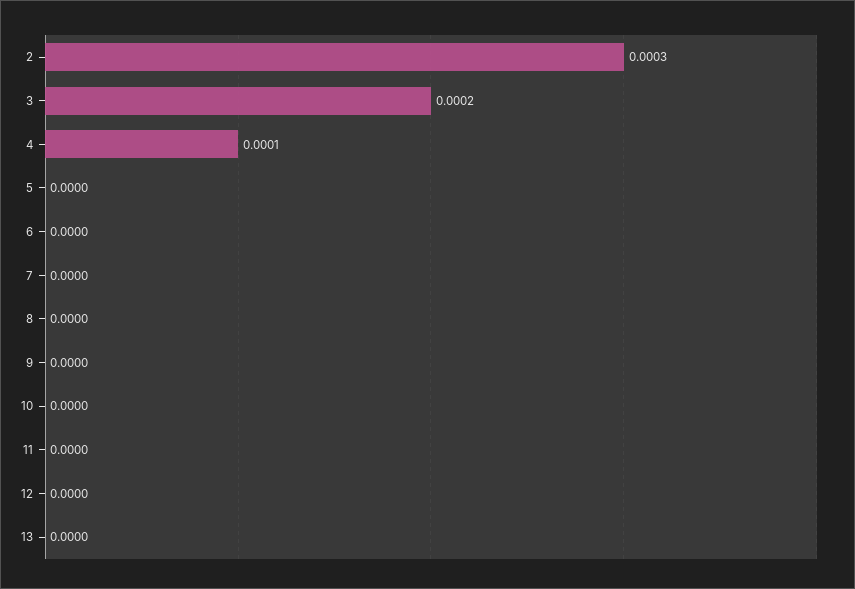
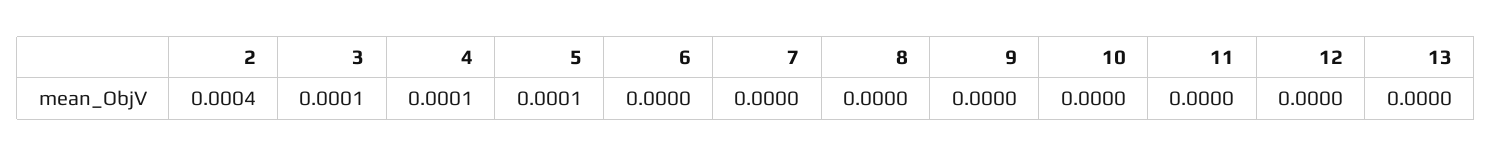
  {
-   "2": 0.0003,
+   "2": 0.0004,
-   "3": 0.0002,
+   "3": 0.0001,
    "4": 0.0001,
-   "5": 0,
+   "5": 0.0001,
    "6": 0,
    "7": 0,
    "8": 0,
    "9": 0,
    "10": 0,
    "11": 0,
    "12": 0,
    "13": 0
  }

